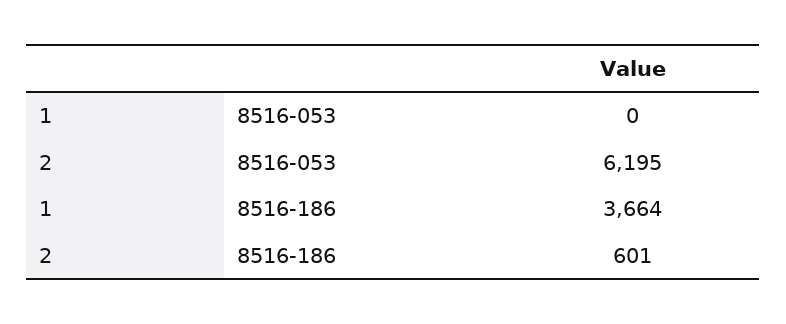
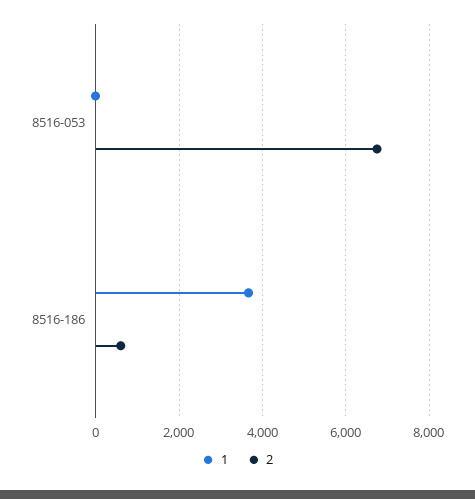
  {
    "1": {
      "8516-053": 0,
      "8516-186": 3664
    },
    "2": {
-     "8516-053": 6195,
+     "8516-053": 6800,
      "8516-186": 601
    }
  }

